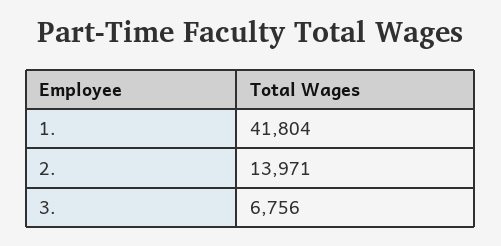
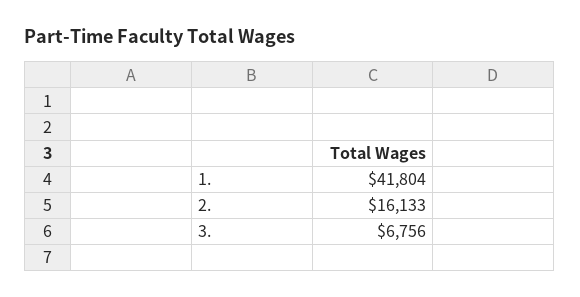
  {
    "1.": 41804,
-   "2.": 13971,
+   "2.": 16133,
    "3.": 6756
  }

